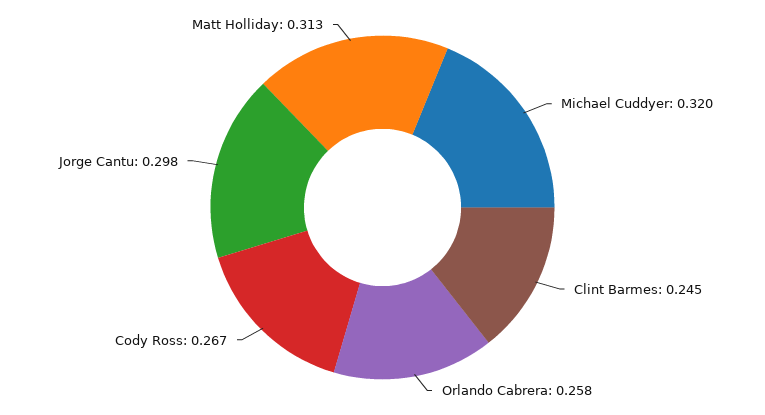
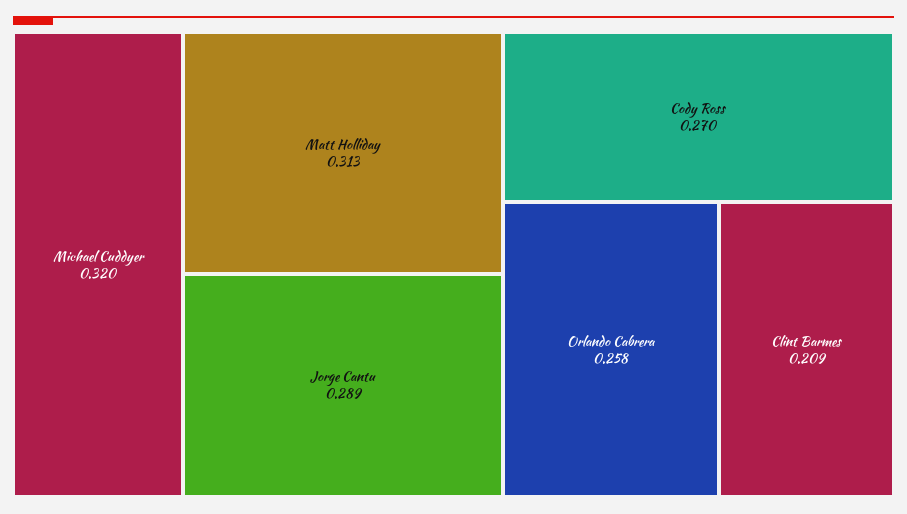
  {
    "Michael Cuddyer": 0.32,
-   "Clint Barmes": 0.245,
+   "Clint Barmes": 0.209,
    "Orlando Cabrera": 0.258,
-   "Cody Ross": 0.267,
+   "Cody Ross": 0.27,
-   "Jorge Cantu": 0.298,
+   "Jorge Cantu": 0.289,
    "Matt Holliday": 0.313
  }

